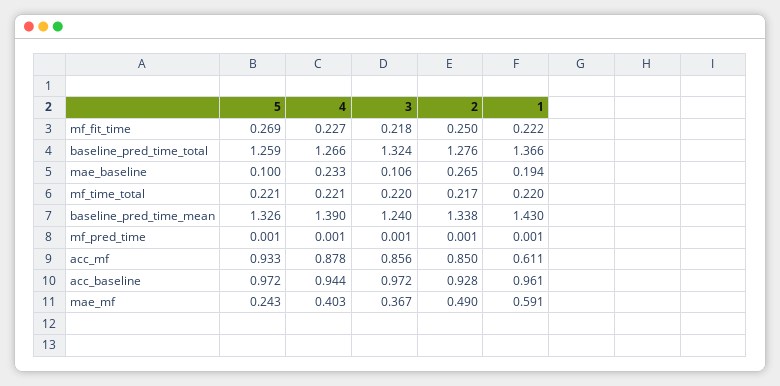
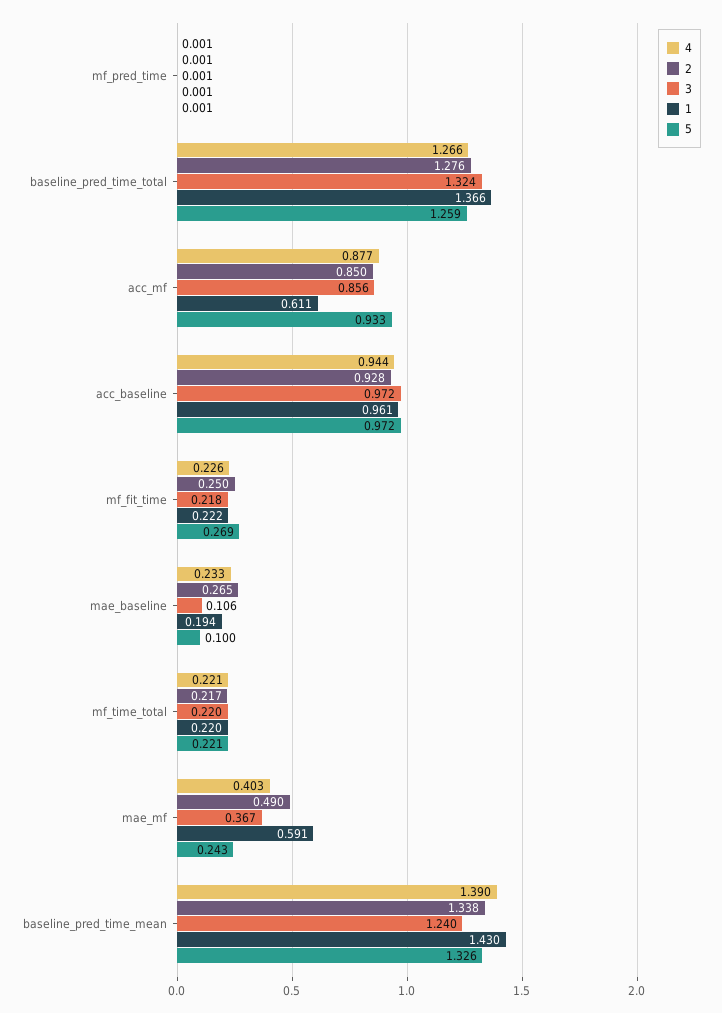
  {
    "5": {
      "mf_fit_time": 0.269,
      "baseline_pred_time_total": 1.259,
      "mae_baseline": 0.1,
      "mf_time_total": 0.221,
      "baseline_pred_time_mean": 1.326,
      "mf_pred_time": 0.001,
      "acc_mf": 0.933,
      "acc_baseline": 0.972,
      "mae_mf": 0.243
    },
    "4": {
-     "mf_fit_time": 0.227,
+     "mf_fit_time": 0.226,
      "baseline_pred_time_total": 1.266,
      "mae_baseline": 0.233,
      "mf_time_total": 0.221,
      "baseline_pred_time_mean": 1.39,
      "mf_pred_time": 0.001,
-     "acc_mf": 0.878,
+     "acc_mf": 0.877,
      "acc_baseline": 0.944,
      "mae_mf": 0.403
    },
    "3": {
      "mf_fit_time": 0.218,
      "baseline_pred_time_total": 1.324,
      "mae_baseline": 0.106,
      "mf_time_total": 0.22,
      "baseline_pred_time_mean": 1.24,
      "mf_pred_time": 0.001,
      "acc_mf": 0.856,
      "acc_baseline": 0.972,
      "mae_mf": 0.367
    },
    "2": {
      "mf_fit_time": 0.25,
      "baseline_pred_time_total": 1.276,
      "mae_baseline": 0.265,
      "mf_time_total": 0.217,
      "baseline_pred_time_mean": 1.338,
      "mf_pred_time": 0.001,
      "acc_mf": 0.85,
      "acc_baseline": 0.928,
      "mae_mf": 0.49
    },
    "1": {
      "mf_fit_time": 0.222,
      "baseline_pred_time_total": 1.366,
      "mae_baseline": 0.194,
      "mf_time_total": 0.22,
      "baseline_pred_time_mean": 1.43,
      "mf_pred_time": 0.001,
      "acc_mf": 0.611,
      "acc_baseline": 0.961,
      "mae_mf": 0.591
    }
  }

